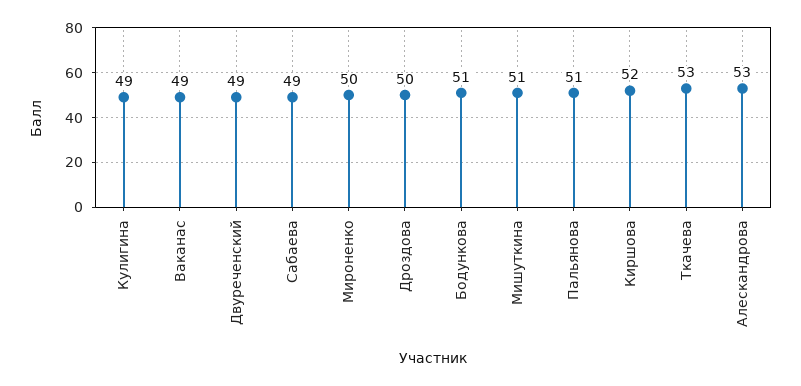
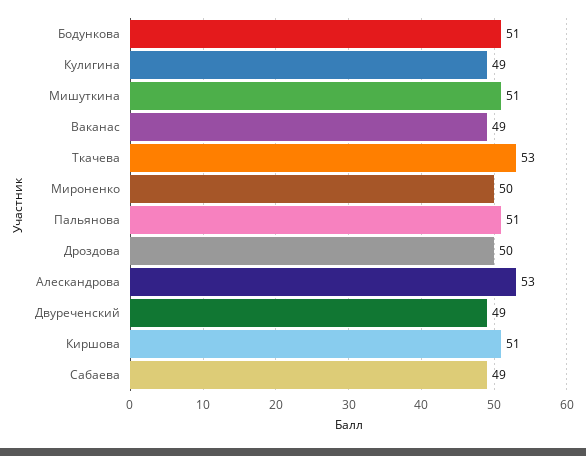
  {
    "Кулигина": 49,
    "Ваканас": 49,
    "Двуреченский": 49,
    "Сабаева": 49,
    "Мироненко": 50,
    "Дроздова": 50,
    "Бодункова": 51,
    "Мишуткина": 51,
    "Пальянова": 51,
-   "Киршова": 52,
+   "Киршова": 51,
    "Ткачева": 53,
    "Алескандрова": 53
  }

